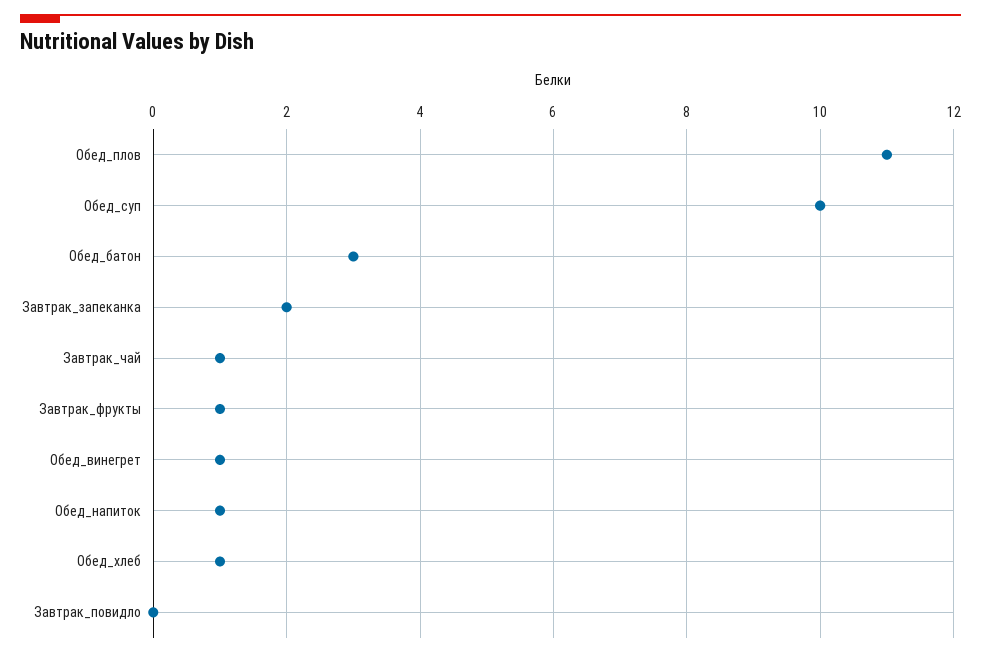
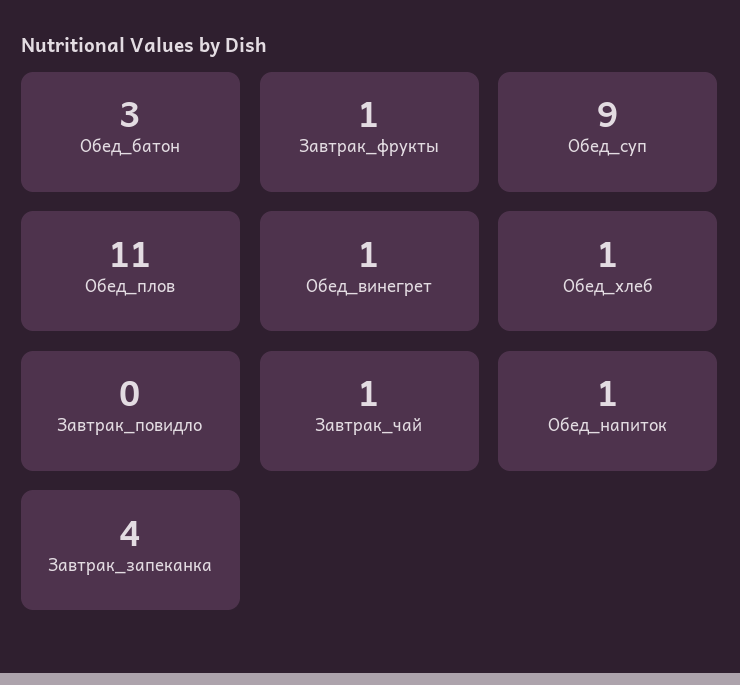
  {
    "Обед_плов": 11,
-   "Обед_суп": 10,
+   "Обед_суп": 9,
    "Обед_батон": 3,
-   "Завтрак_запеканка": 2,
+   "Завтрак_запеканка": 4,
    "Завтрак_чай": 1,
    "Завтрак_фрукты": 1,
    "Обед_винегрет": 1,
    "Обед_напиток": 1,
    "Обед_хлеб": 1,
    "Завтрак_повидло": 0
  }

